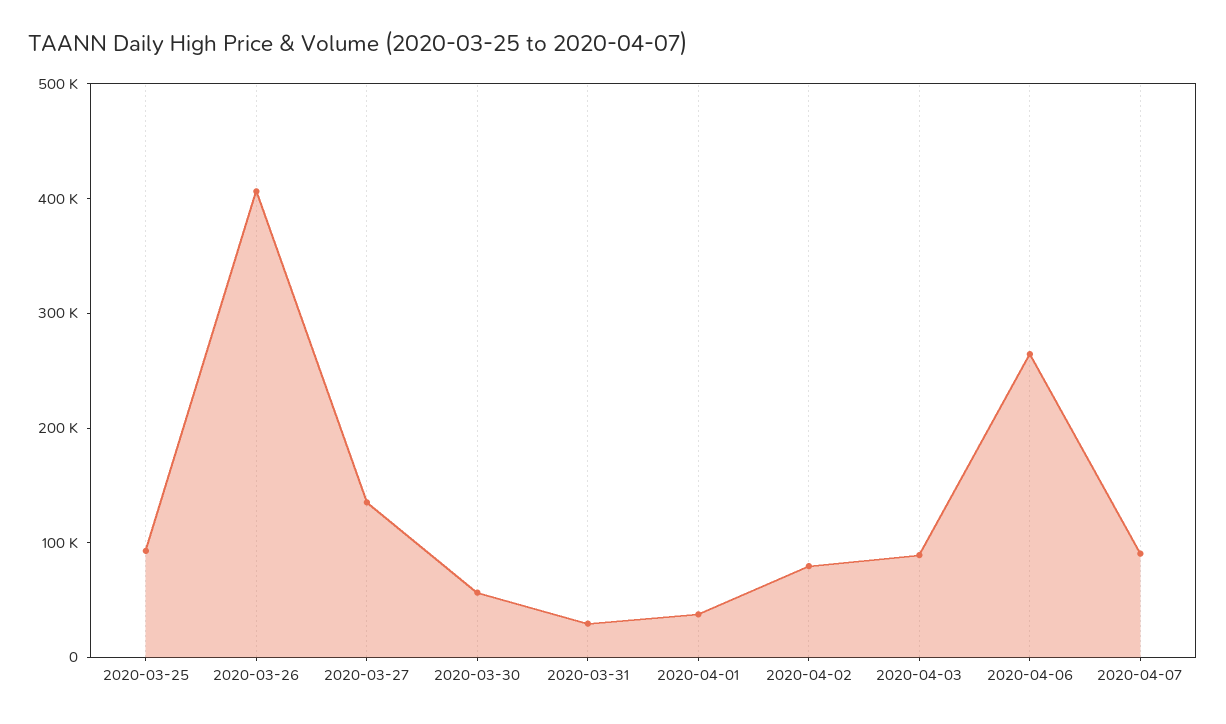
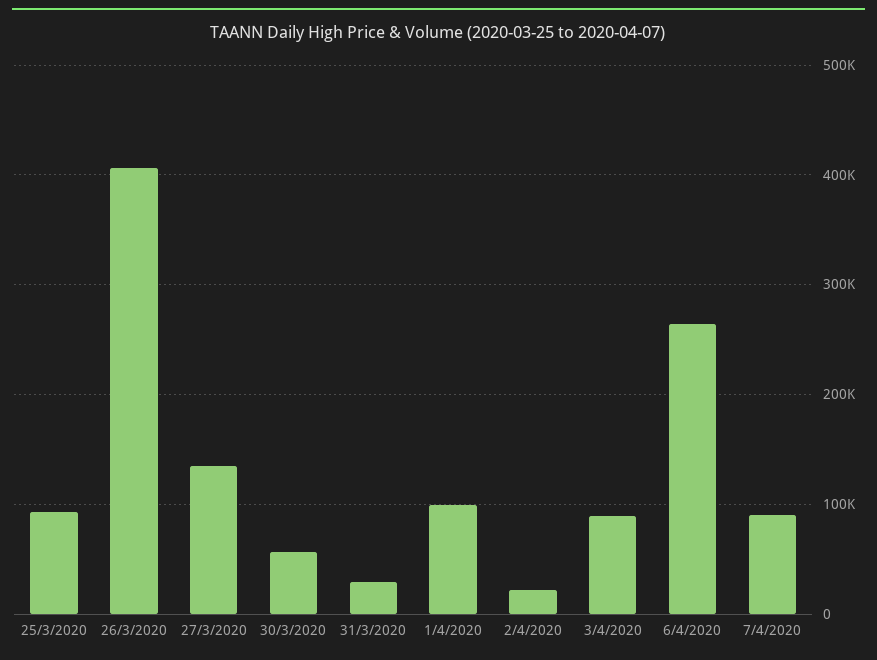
  {
    "2020-03-25": 90000,
    "2020-03-26": 410000,
    "2020-03-27": 140000,
    "2020-03-30": 60000,
    "2020-03-31": 30000,
-   "2020-04-01": 40000,
+   "2020-04-01": 100000,
-   "2020-04-02": 80000,
+   "2020-04-02": 20000,
    "2020-04-03": 90000,
    "2020-04-06": 260000,
    "2020-04-07": 90000
  }

